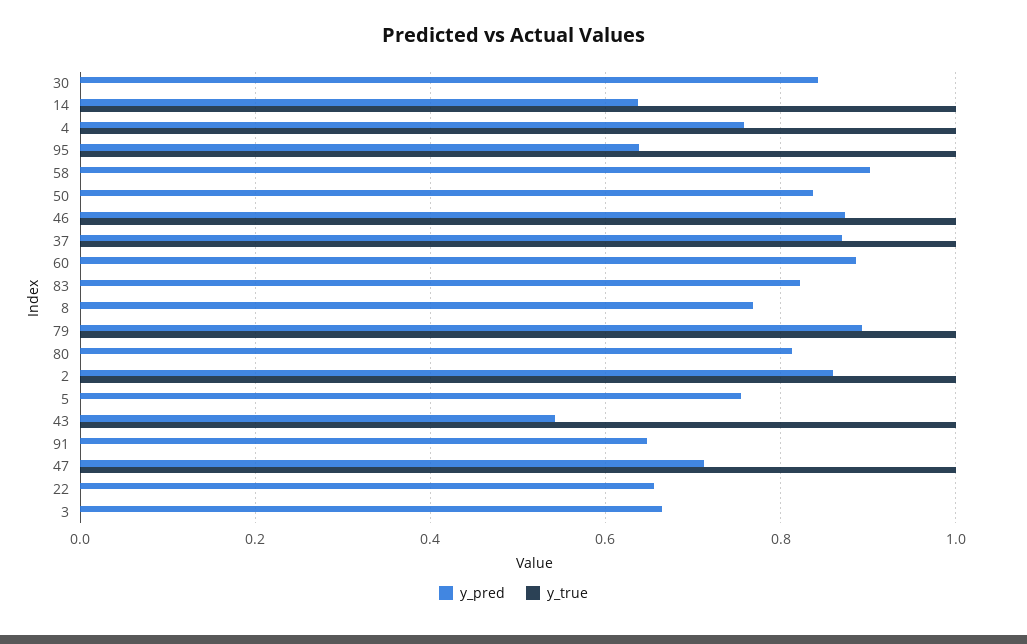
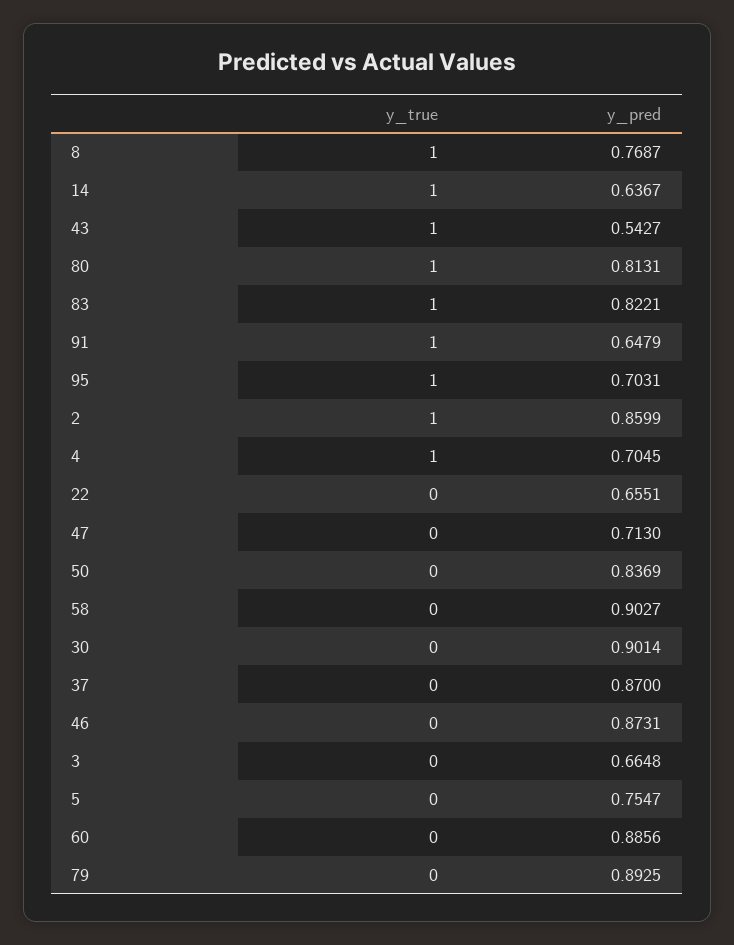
  {
    "y_pred": {
-     "30": 0.84,
+     "30": 0.9014,
      "14": 0.6367,
-     "4": 0.76,
+     "4": 0.7045,
-     "95": 0.64,
+     "95": 0.7031,
      "58": 0.9027,
      "50": 0.8369,
      "46": 0.8731,
      "37": 0.87,
      "60": 0.8856,
      "83": 0.8221,
      "8": 0.7687,
      "79": 0.8925,
      "80": 0.8131,
      "2": 0.8599,
      "5": 0.7547,
      "43": 0.5427,
      "91": 0.6479,
      "47": 0.713,
      "22": 0.6551,
      "3": 0.6648
    },
    "y_true": {
      "30": 0,
      "14": 1,
      "4": 1,
      "95": 1,
      "58": 0,
      "50": 0,
-     "46": 1,
+     "46": 0,
-     "37": 1,
+     "37": 0,
      "60": 0,
-     "83": 0,
+     "83": 1,
-     "8": 0,
+     "8": 1,
-     "79": 1,
+     "79": 0,
-     "80": 0,
+     "80": 1,
      "2": 1,
      "5": 0,
      "43": 1,
-     "91": 0,
+     "91": 1,
-     "47": 1,
+     "47": 0,
      "22": 0,
      "3": 0
    }
  }

